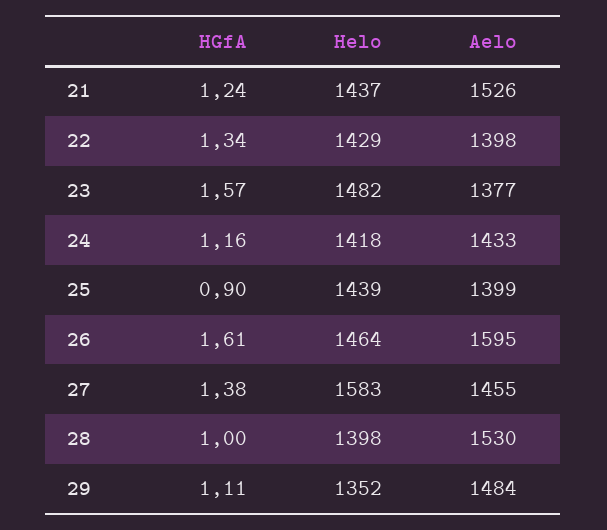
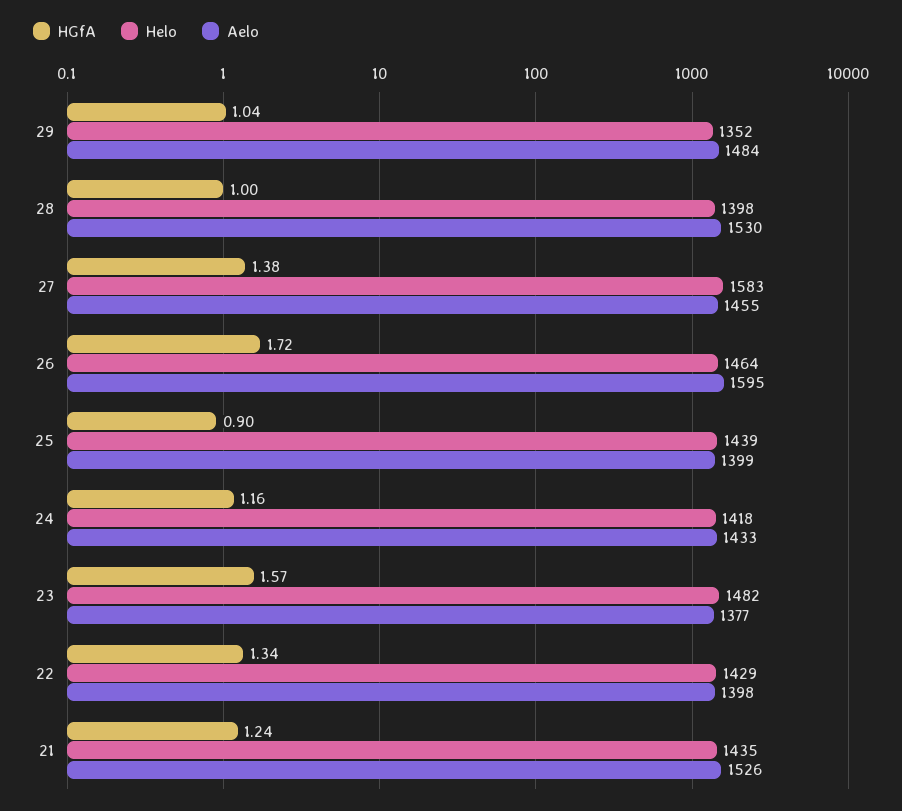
  {
    "HGfA": {
      "21": 1.24,
      "22": 1.34,
      "23": 1.57,
      "24": 1.16,
      "25": 0.9,
-     "26": 1.61,
+     "26": 1.72,
      "27": 1.38,
      "28": 1,
-     "29": 1.11
+     "29": 1.04
    },
    "Helo": {
-     "21": 1437,
+     "21": 1435,
      "22": 1429,
      "23": 1482,
      "24": 1418,
      "25": 1439,
      "26": 1464,
      "27": 1583,
      "28": 1398,
      "29": 1352
    },
    "Aelo": {
      "21": 1526,
      "22": 1398,
      "23": 1377,
      "24": 1433,
      "25": 1399,
      "26": 1595,
      "27": 1455,
      "28": 1530,
      "29": 1484
    }
  }

